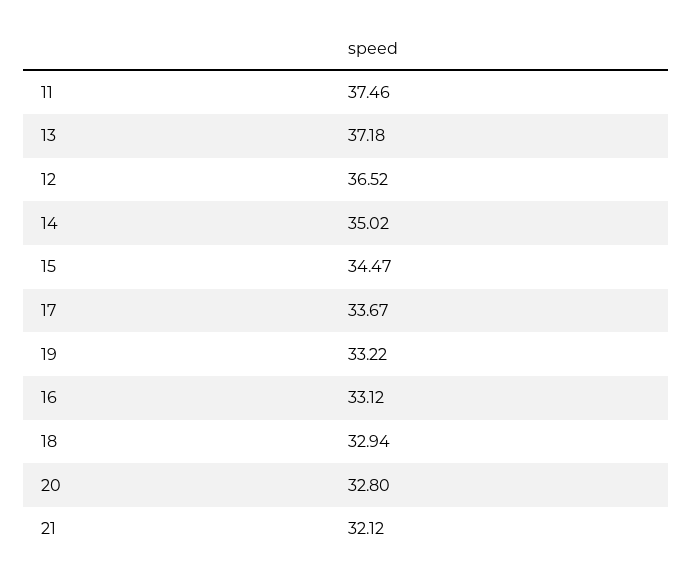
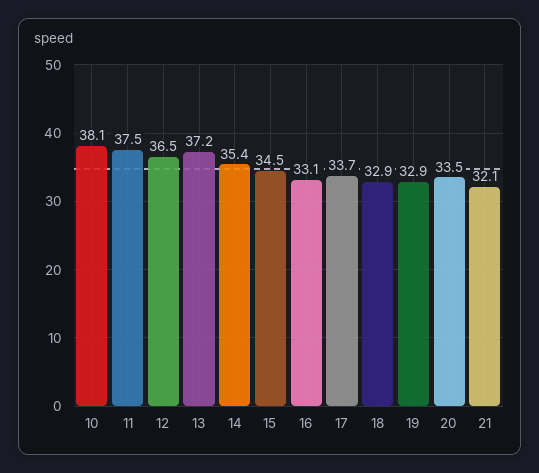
  {
    "11": 37.46,
    "13": 37.18,
    "12": 36.52,
-   "14": 35.02,
+   "14": 35.4,
    "15": 34.47,
    "17": 33.67,
-   "19": 33.22,
+   "19": 32.9,
    "16": 33.12,
    "18": 32.94,
-   "20": 32.8,
+   "20": 33.5,
-   "21": 32.12
+   "21": 32.12,
+   "10": 38.1
  }

